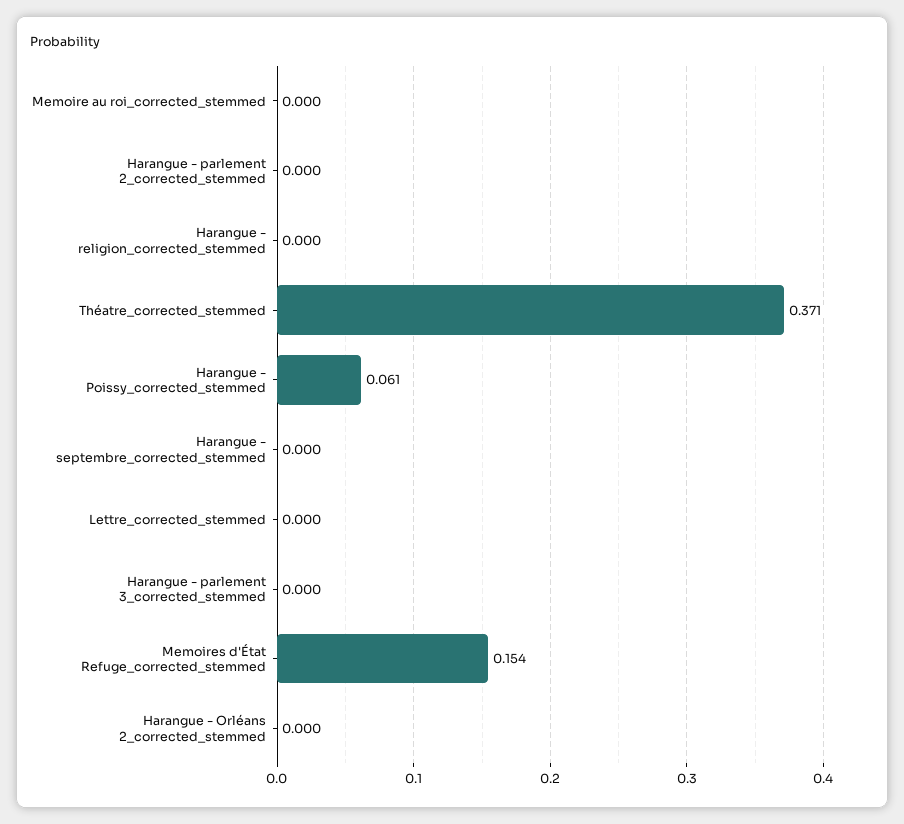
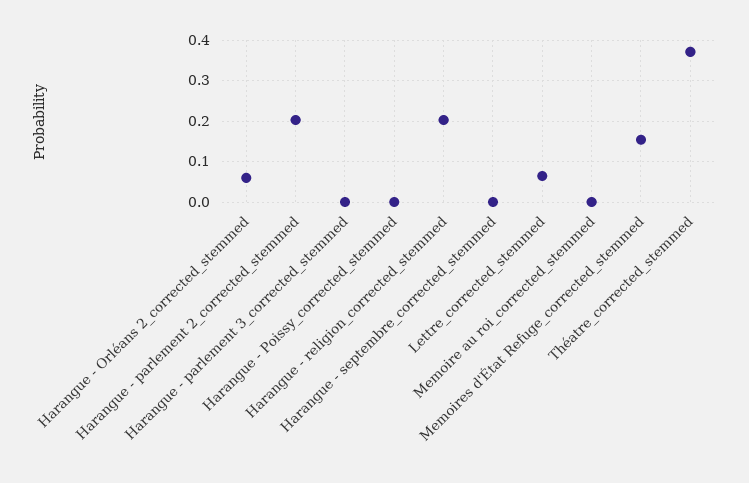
  {
    "Memoire au roi_corrected_stemmed": 0,
-   "Harangue - parlement 2_corrected_stemmed": 0,
+   "Harangue - parlement 2_corrected_stemmed": 0.2,
-   "Harangue - religion_corrected_stemmed": 0,
+   "Harangue - religion_corrected_stemmed": 0.2,
    "Théatre_corrected_stemmed": 0.371,
-   "Harangue - Poissy_corrected_stemmed": 0.061,
+   "Harangue - Poissy_corrected_stemmed": 0,
    "Harangue - septembre_corrected_stemmed": 0,
-   "Lettre_corrected_stemmed": 0,
+   "Lettre_corrected_stemmed": 0.06,
    "Harangue - parlement 3_corrected_stemmed": 0,
    "Memoires d'État Refuge_corrected_stemmed": 0.154,
-   "Harangue - Orléans 2_corrected_stemmed": 0
+   "Harangue - Orléans 2_corrected_stemmed": 0.06
  }

